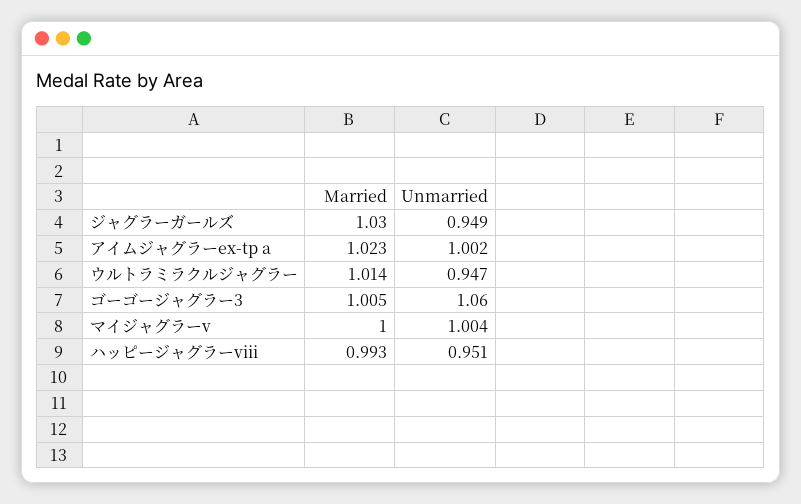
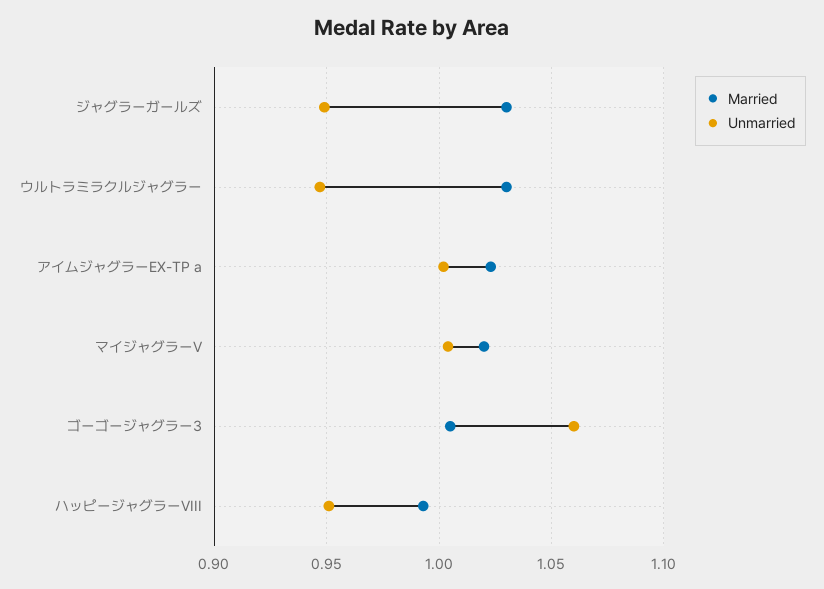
  {
    "Married": {
      "ジャグラーガールズ": 1.03,
      "アイムジャグラーex-tp a": 1.023,
-     "ウルトラミラクルジャグラー": 1.014,
+     "ウルトラミラクルジャグラー": 1.03,
      "ゴーゴージャグラー3": 1.005,
-     "マイジャグラーv": 1,
+     "マイジャグラーv": 1.02,
      "ハッピージャグラーviii": 0.993
    },
    "Unmarried": {
      "ジャグラーガールズ": 0.949,
      "アイムジャグラーex-tp a": 1.002,
      "ウルトラミラクルジャグラー": 0.947,
      "ゴーゴージャグラー3": 1.06,
      "マイジャグラーv": 1.004,
      "ハッピージャグラーviii": 0.951
    }
  }

